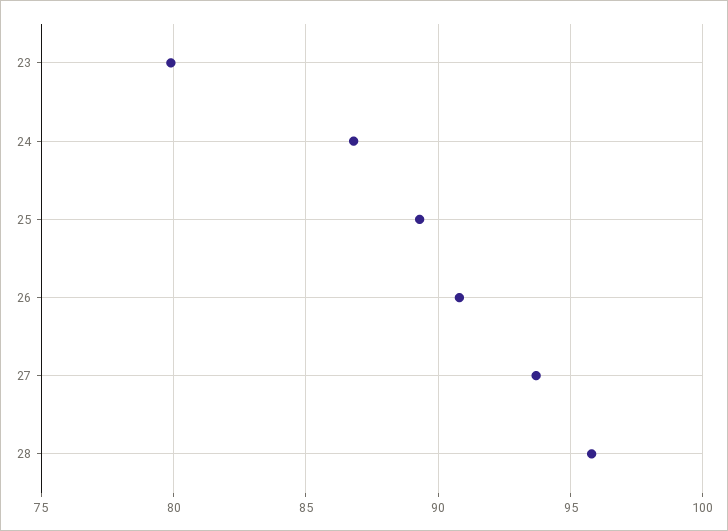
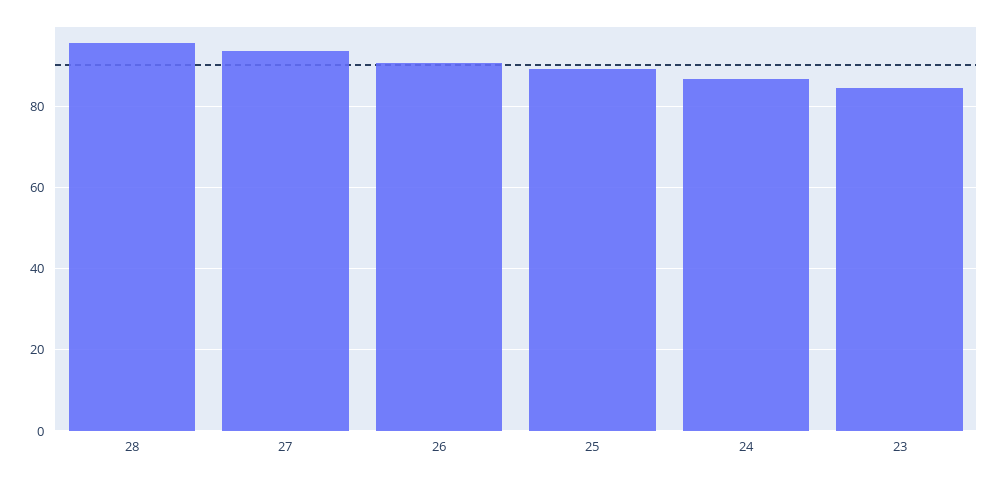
  {
-   "23": 80,
+   "23": 84,
    "24": 87,
    "25": 89.5,
    "26": 91,
    "27": 93.5,
    "28": 96
  }

